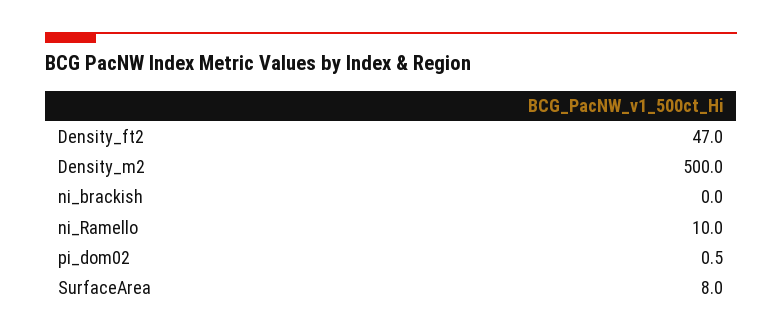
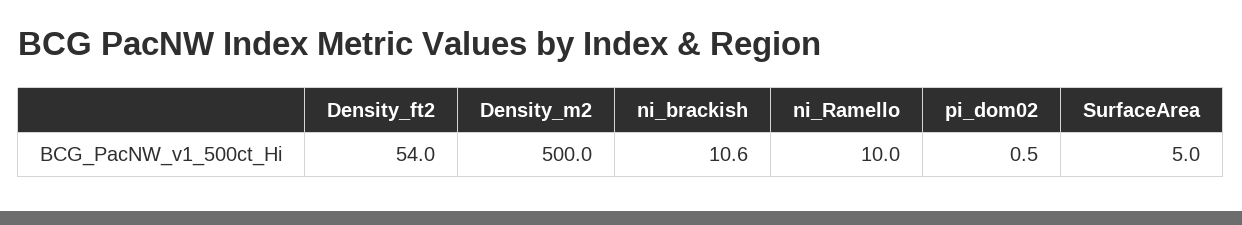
  {
-   "Density_ft2": 47,
+   "Density_ft2": 54,
    "Density_m2": 500,
-   "ni_brackish": 0,
+   "ni_brackish": 10.6,
    "ni_Ramello": 10,
    "pi_dom02": 0.5,
-   "SurfaceArea": 8
+   "SurfaceArea": 5
  }

